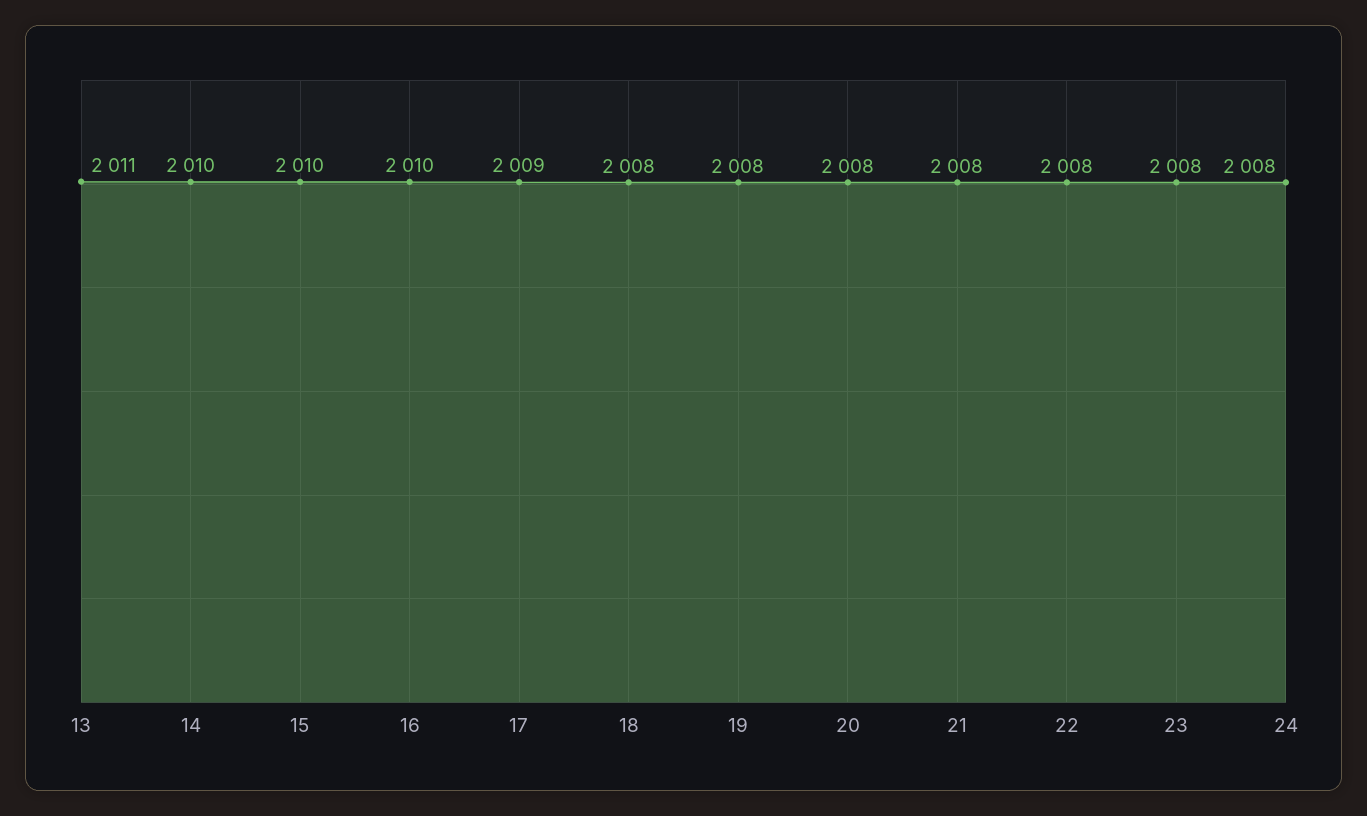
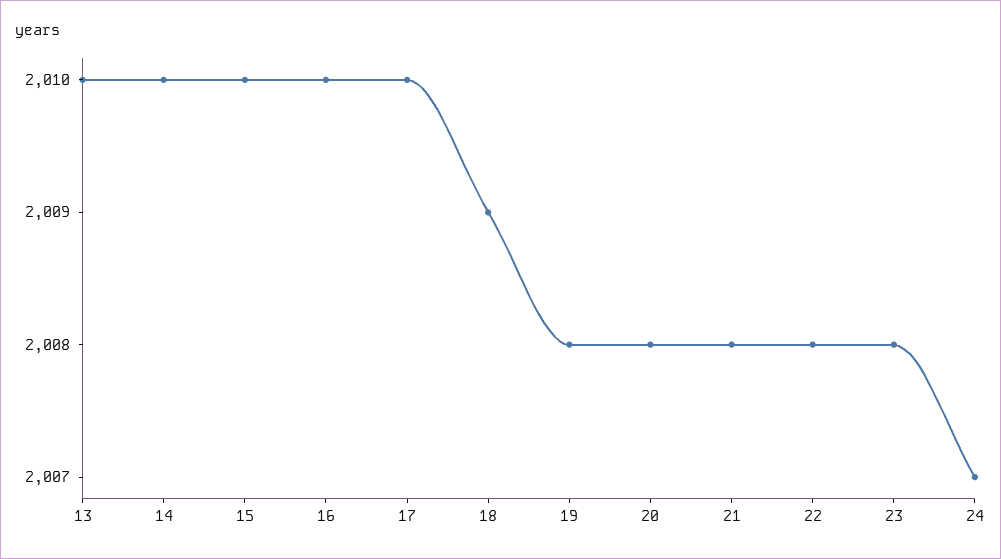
  {
-   "13": 2011,
+   "13": 2010,
    "14": 2010,
    "15": 2010,
    "16": 2010,
-   "17": 2009,
+   "17": 2010,
-   "18": 2008,
+   "18": 2009,
    "19": 2008,
    "20": 2008,
    "21": 2008,
    "22": 2008,
    "23": 2008,
-   "24": 2008
+   "24": 2007
  }

